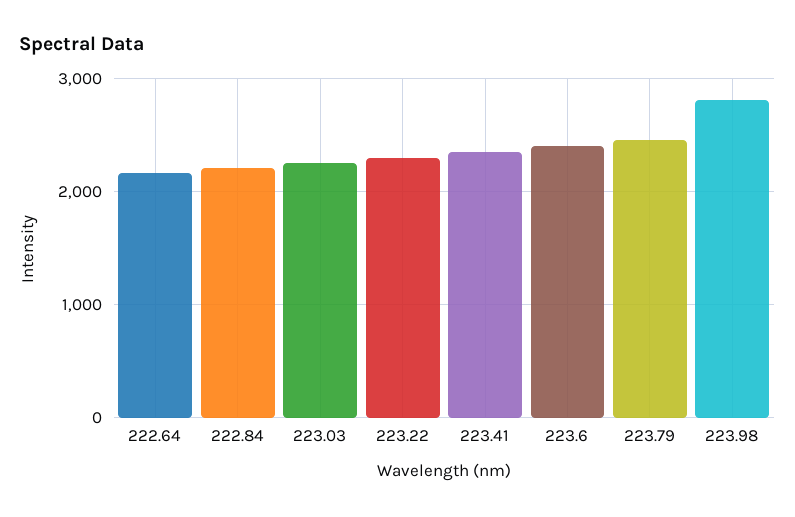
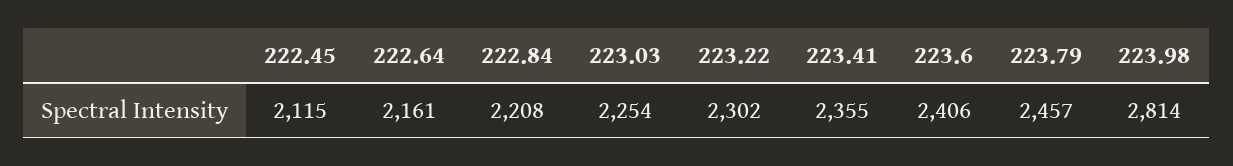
  {
    "222.64": 2161,
    "222.84": 2208,
    "223.03": 2254,
    "223.22": 2302,
    "223.41": 2355,
    "223.6": 2406,
    "223.79": 2457,
-   "223.98": 2814
+   "223.98": 2814,
+   "222.45": 2115
  }

